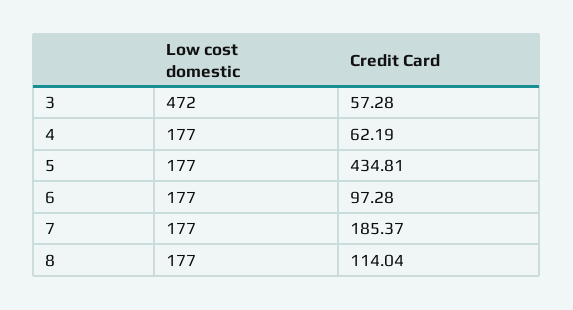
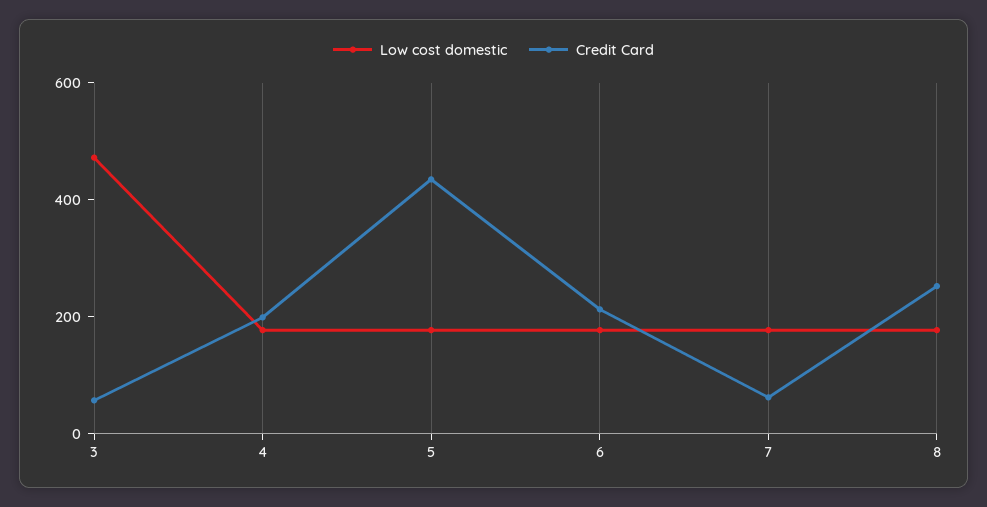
  {
    "Low cost domestic": {
      "3": 472,
      "4": 177,
      "5": 177,
      "6": 177,
      "7": 177,
      "8": 177
    },
    "Credit Card": {
      "3": 57.28,
-     "4": 62.19,
+     "4": 200,
      "5": 434.81,
-     "6": 97.28,
+     "6": 200,
-     "7": 185.37,
+     "7": 50,
-     "8": 114.04
+     "8": 250
    }
  }

